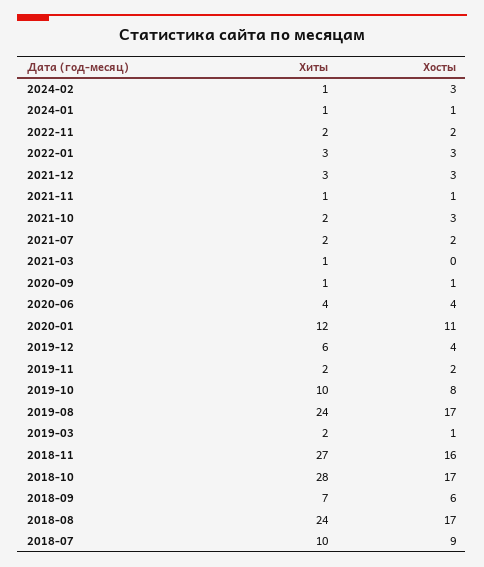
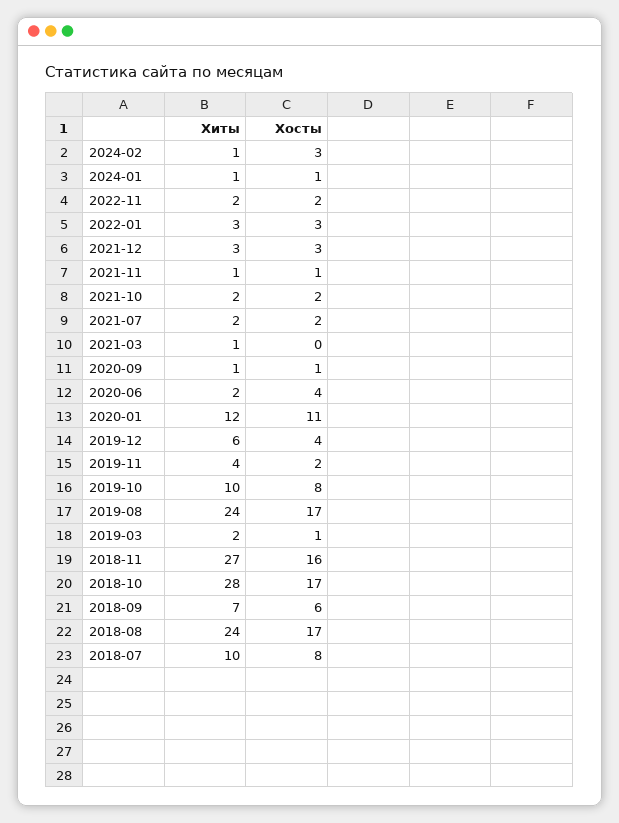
  {
    "Хиты": {
      "2024-02": 1,
      "2024-01": 1,
      "2022-11": 2,
      "2022-01": 3,
      "2021-12": 3,
      "2021-11": 1,
      "2021-10": 2,
      "2021-07": 2,
      "2021-03": 1,
      "2020-09": 1,
-     "2020-06": 4,
+     "2020-06": 2,
      "2020-01": 12,
      "2019-12": 6,
-     "2019-11": 2,
+     "2019-11": 4,
      "2019-10": 10,
      "2019-08": 24,
      "2019-03": 2,
      "2018-11": 27,
      "2018-10": 28,
      "2018-09": 7,
      "2018-08": 24,
      "2018-07": 10
    },
    "Хосты": {
      "2024-02": 3,
      "2024-01": 1,
      "2022-11": 2,
      "2022-01": 3,
      "2021-12": 3,
      "2021-11": 1,
-     "2021-10": 3,
+     "2021-10": 2,
      "2021-07": 2,
      "2021-03": 0,
      "2020-09": 1,
      "2020-06": 4,
      "2020-01": 11,
      "2019-12": 4,
      "2019-11": 2,
      "2019-10": 8,
      "2019-08": 17,
      "2019-03": 1,
      "2018-11": 16,
      "2018-10": 17,
      "2018-09": 6,
      "2018-08": 17,
-     "2018-07": 9
+     "2018-07": 8
    }
  }

